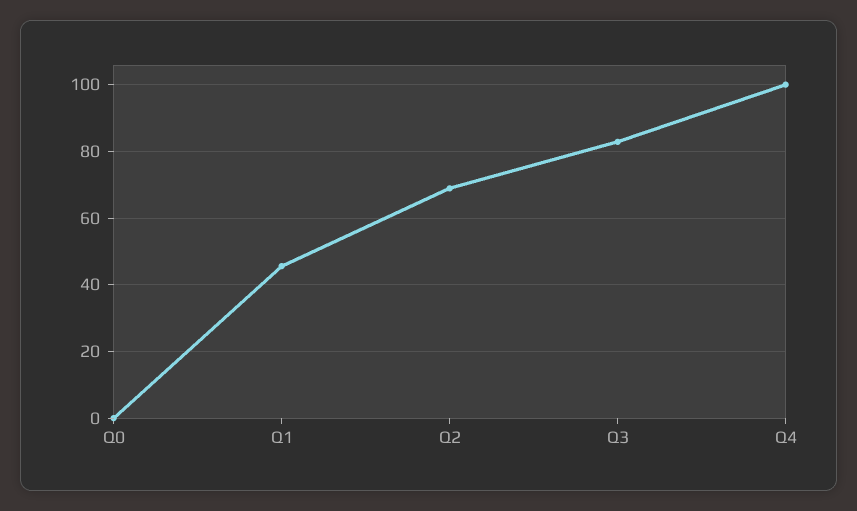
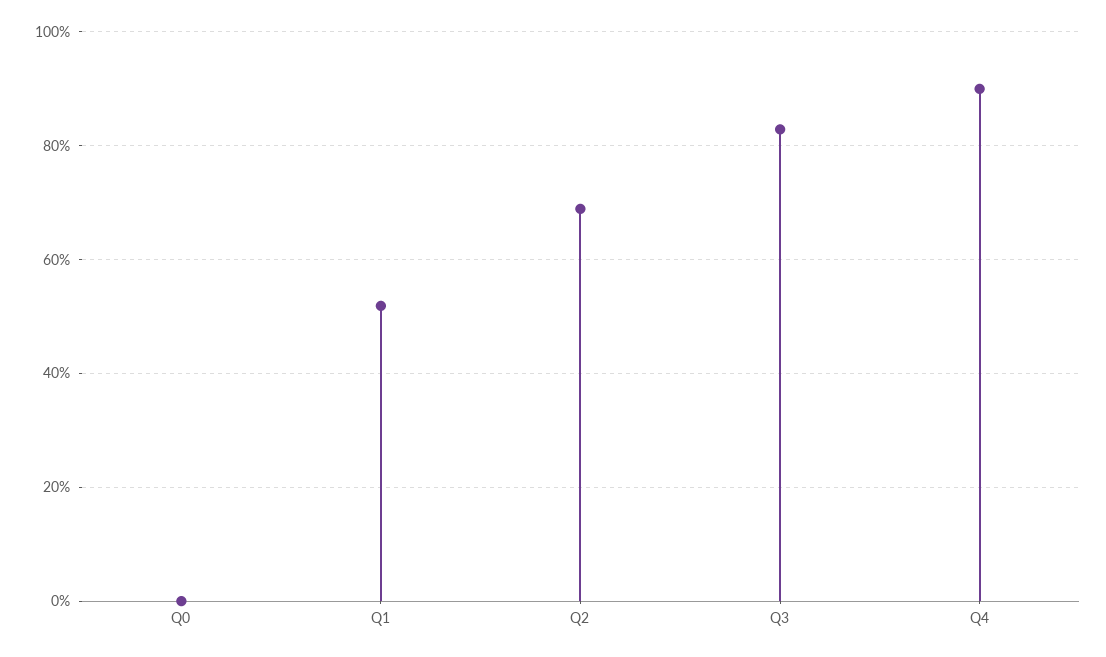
  {
    "Q0": 0,
-   "Q1": 46,
+   "Q1": 52,
    "Q2": 68,
    "Q3": 82,
-   "Q4": 100
+   "Q4": 90
  }

